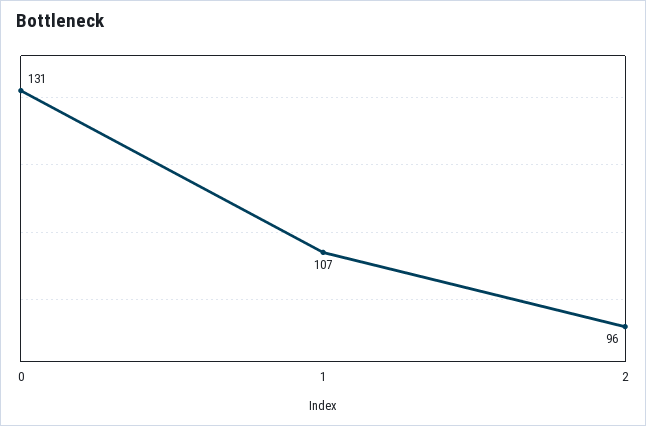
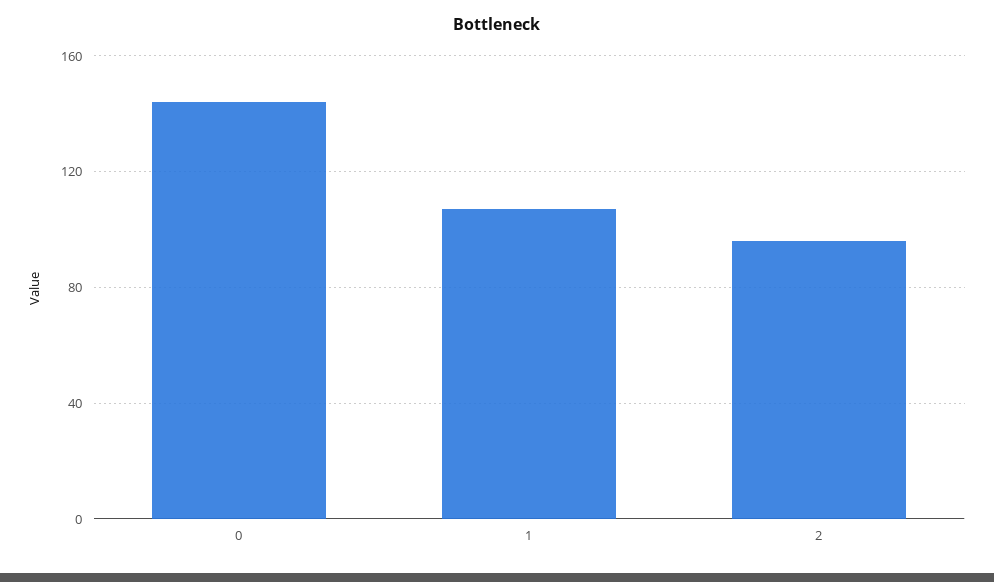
  {
-   "0": 131,
+   "0": 145,
    "1": 107,
    "2": 96
  }

